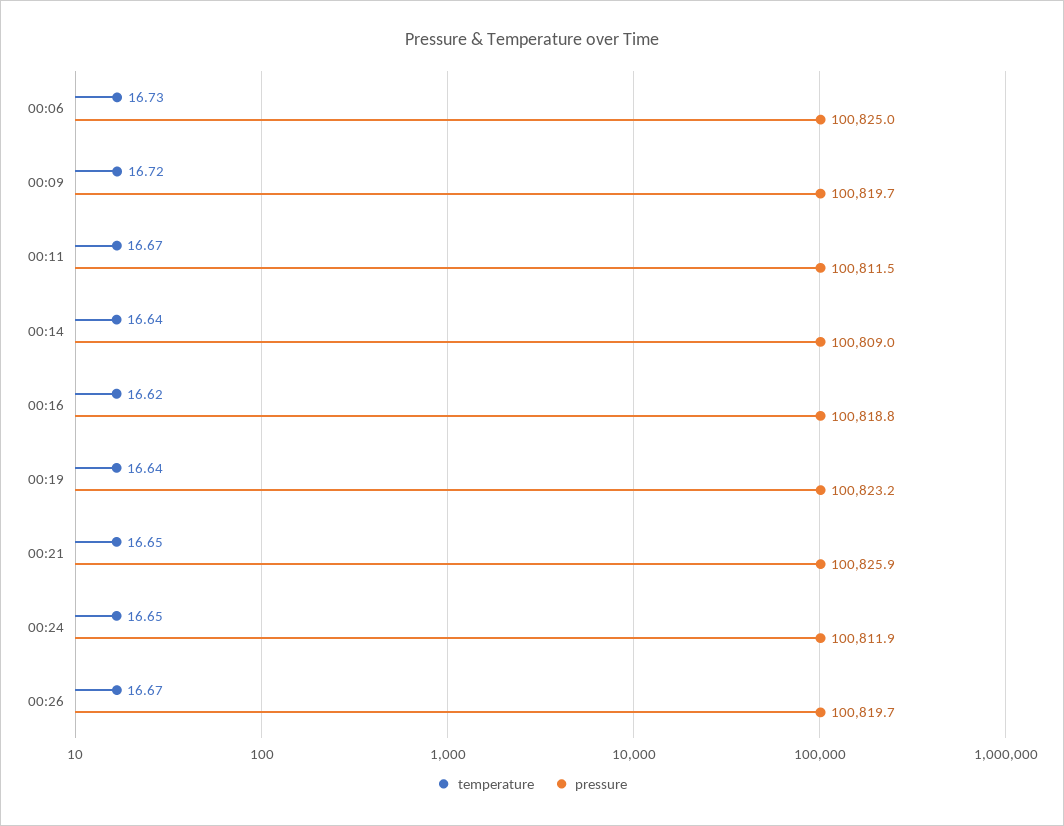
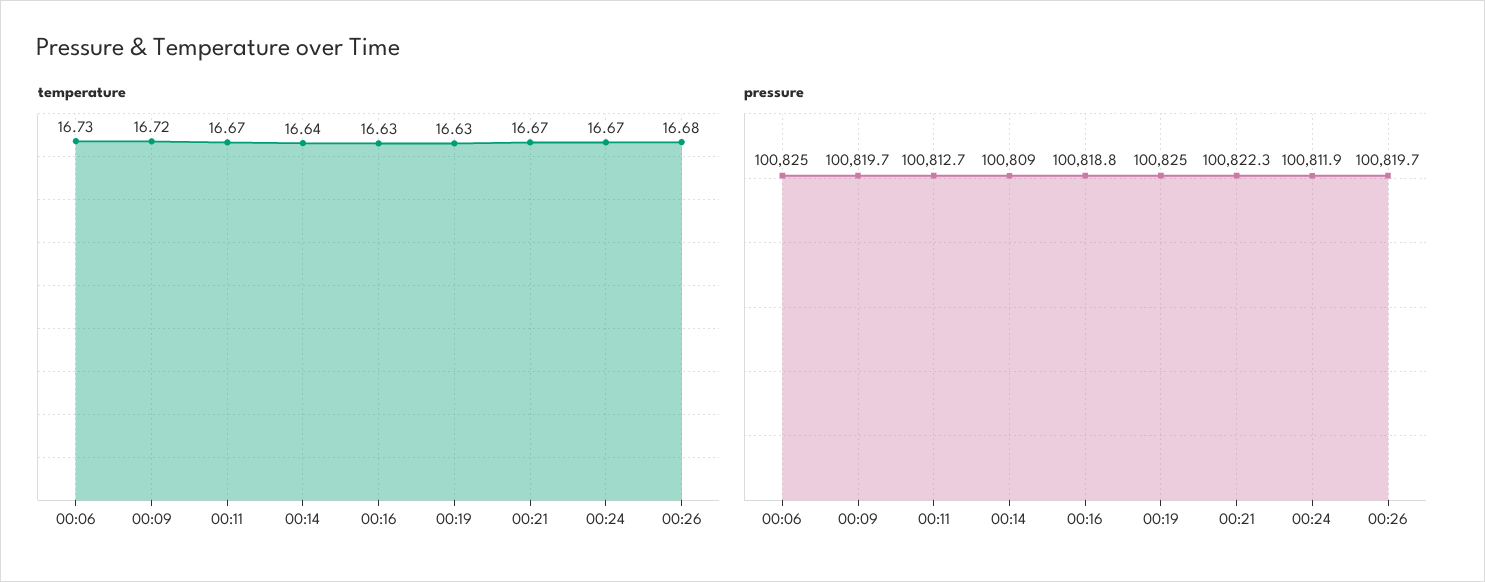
  {
    "temperature": {
      "00:06": 16.73,
      "00:09": 16.72,
      "00:11": 16.67,
      "00:14": 16.64,
-     "00:16": 16.62,
+     "00:16": 16.63,
-     "00:19": 16.64,
+     "00:19": 16.63,
-     "00:21": 16.65,
+     "00:21": 16.67,
-     "00:24": 16.65,
+     "00:24": 16.67,
-     "00:26": 16.67
+     "00:26": 16.68
    },
    "pressure": {
      "00:06": 100825,
      "00:09": 100819.7,
-     "00:11": 100811.5,
+     "00:11": 100812.7,
      "00:14": 100809,
      "00:16": 100818.8,
-     "00:19": 100823.2,
+     "00:19": 100825,
-     "00:21": 100825.9,
+     "00:21": 100822.3,
      "00:24": 100811.9,
      "00:26": 100819.7
    }
  }

